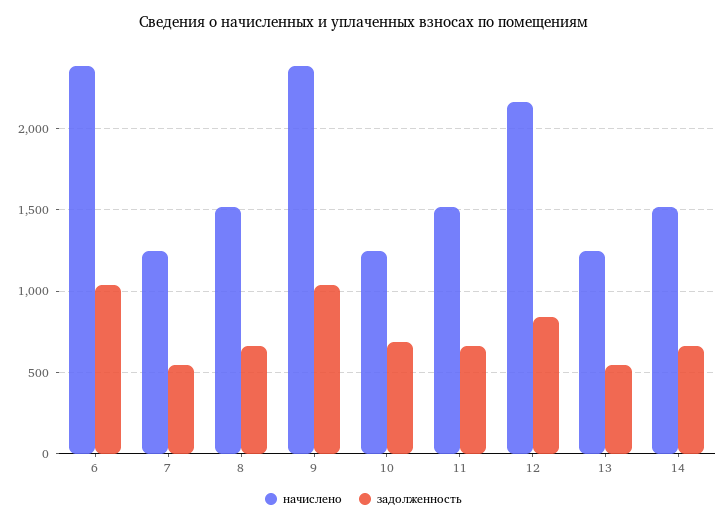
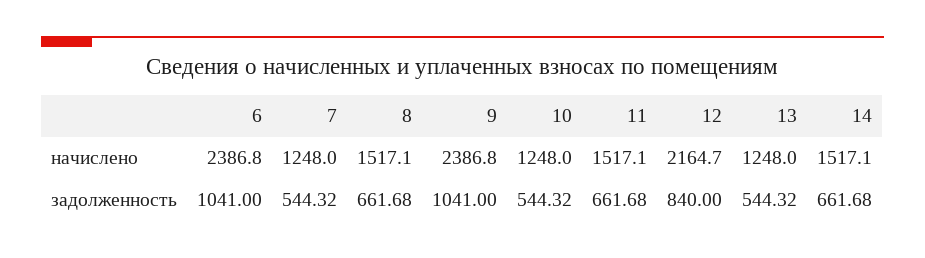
  {
    "начислено": {
      "6": 2386.8,
      "7": 1248,
      "8": 1517.1,
      "9": 2386.8,
      "10": 1248,
      "11": 1517.1,
      "12": 2164.7,
      "13": 1248,
      "14": 1517.1
    },
    "задолженность": {
      "6": 1041,
      "7": 544.32,
      "8": 661.68,
      "9": 1041,
-     "10": 700,
+     "10": 544.32,
      "11": 661.68,
      "12": 840,
      "13": 544.32,
      "14": 661.68
    }
  }

